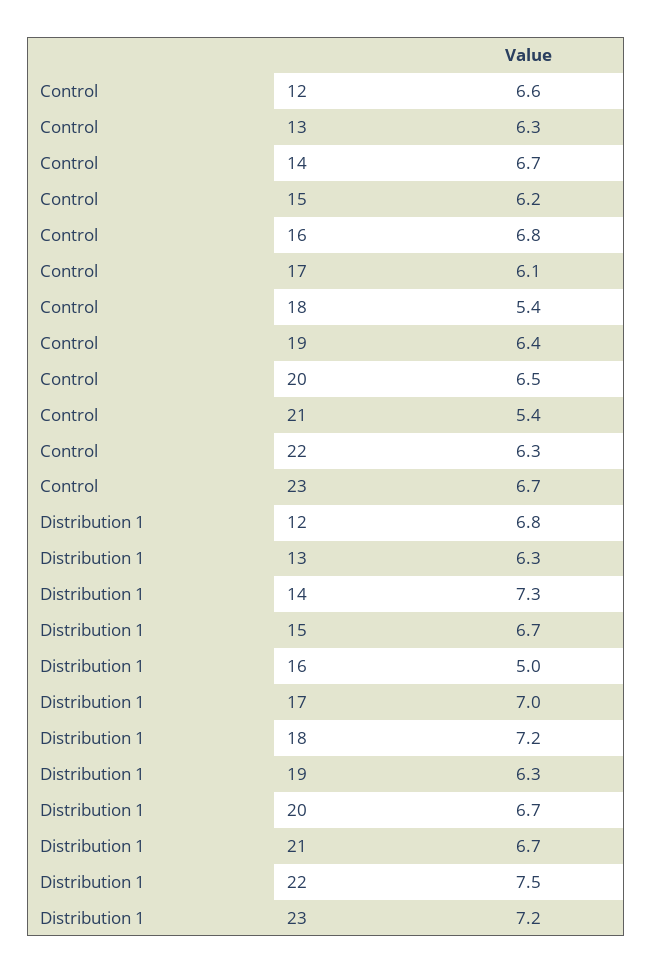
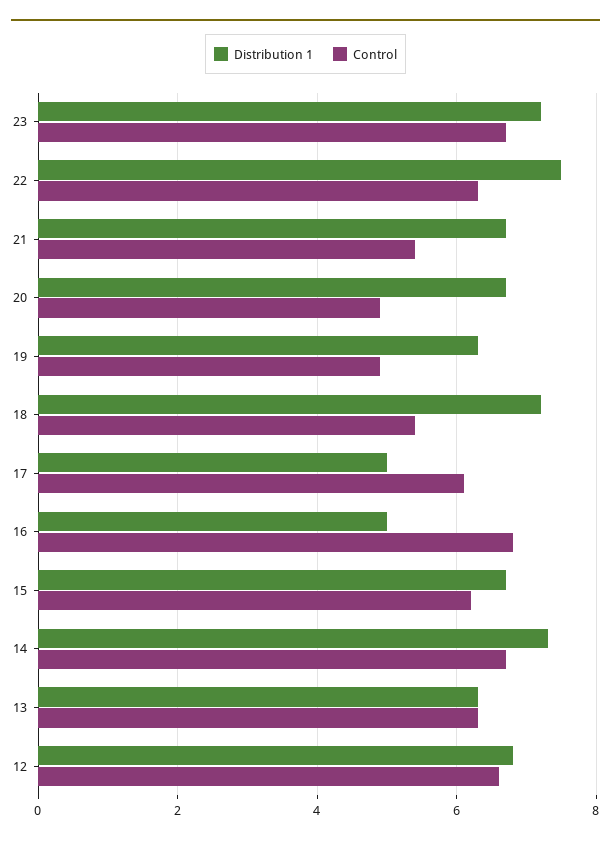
  {
    "Control": {
      "12": 6.6,
      "13": 6.3,
      "14": 6.7,
      "15": 6.2,
      "16": 6.8,
      "17": 6.1,
      "18": 5.4,
-     "19": 6.4,
+     "19": 5,
-     "20": 6.5,
+     "20": 5,
      "21": 5.4,
      "22": 6.3,
      "23": 6.7
    },
    "Distribution 1": {
      "12": 6.8,
      "13": 6.3,
      "14": 7.3,
      "15": 6.7,
      "16": 5,
-     "17": 7,
+     "17": 5,
      "18": 7.2,
      "19": 6.3,
      "20": 6.7,
      "21": 6.7,
      "22": 7.5,
      "23": 7.2
    }
  }

